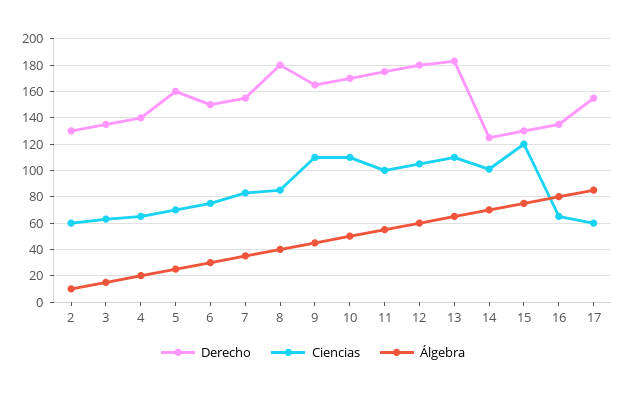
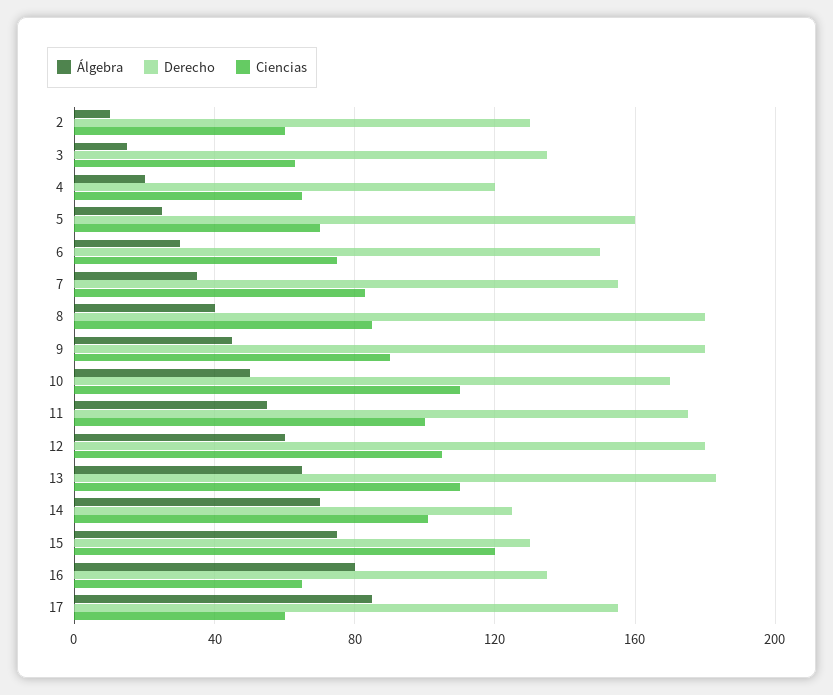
  {
    "Derecho": {
      "2": 130,
      "3": 135,
-     "4": 140,
+     "4": 120,
      "5": 160,
      "6": 150,
      "7": 155,
      "8": 180,
-     "9": 165,
+     "9": 180,
      "10": 170,
      "11": 175,
      "12": 180,
      "13": 185,
      "14": 125,
      "15": 130,
      "16": 135,
      "17": 155
    },
    "Ciencias": {
      "2": 60,
      "3": 65,
      "4": 65,
      "5": 70,
      "6": 75,
      "7": 85,
      "8": 85,
-     "9": 110,
+     "9": 90,
      "10": 110,
      "11": 100,
      "12": 105,
      "13": 110,
      "14": 100,
      "15": 120,
      "16": 65,
      "17": 60
    },
    "Álgebra": {
      "2": 10,
      "3": 15,
      "4": 20,
      "5": 25,
      "6": 30,
      "7": 35,
      "8": 40,
      "9": 45,
      "10": 50,
      "11": 55,
      "12": 60,
      "13": 65,
      "14": 70,
      "15": 75,
      "16": 80,
      "17": 85
    }
  }

